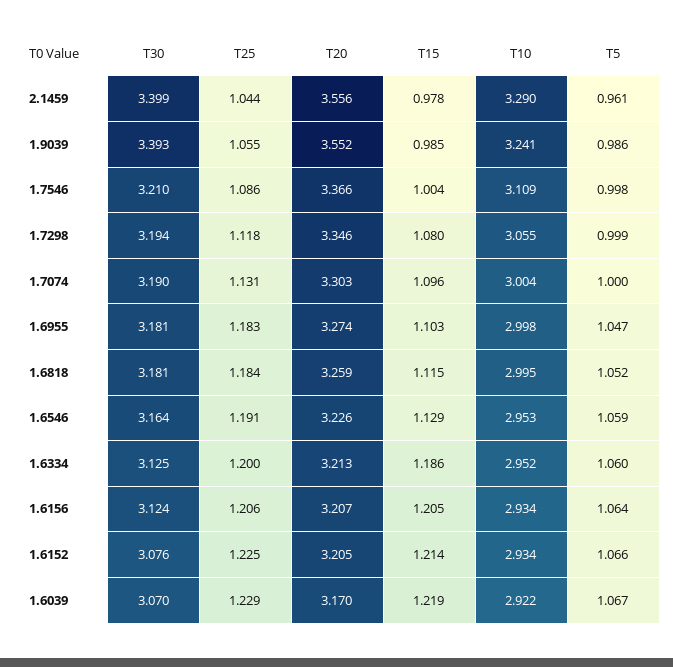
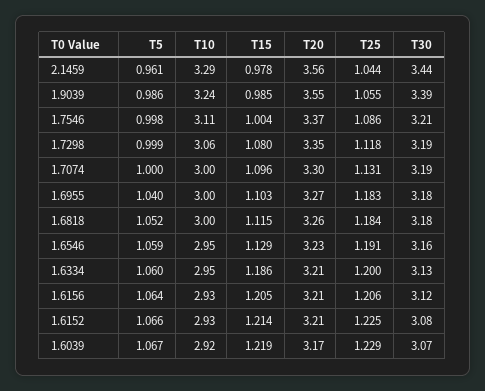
  {
    "T30": {
-     "2.1459": 3.399,
+     "2.1459": 3.44,
      "1.9039": 3.393,
      "1.7546": 3.21,
      "1.7298": 3.194,
      "1.7074": 3.19,
      "1.6955": 3.181,
      "1.6818": 3.181,
      "1.6546": 3.164,
      "1.6334": 3.125,
      "1.6156": 3.124,
      "1.6152": 3.076,
      "1.6039": 3.07
    },
    "T25": {
      "2.1459": 1.044,
      "1.9039": 1.055,
      "1.7546": 1.086,
      "1.7298": 1.118,
      "1.7074": 1.131,
      "1.6955": 1.183,
      "1.6818": 1.184,
      "1.6546": 1.191,
      "1.6334": 1.2,
      "1.6156": 1.206,
      "1.6152": 1.225,
      "1.6039": 1.229
    },
    "T20": {
      "2.1459": 3.556,
      "1.9039": 3.552,
      "1.7546": 3.366,
      "1.7298": 3.346,
      "1.7074": 3.303,
      "1.6955": 3.274,
      "1.6818": 3.259,
      "1.6546": 3.226,
      "1.6334": 3.213,
      "1.6156": 3.207,
      "1.6152": 3.205,
      "1.6039": 3.17
    },
    "T15": {
      "2.1459": 0.978,
      "1.9039": 0.985,
      "1.7546": 1.004,
      "1.7298": 1.08,
      "1.7074": 1.096,
      "1.6955": 1.103,
      "1.6818": 1.115,
      "1.6546": 1.129,
      "1.6334": 1.186,
      "1.6156": 1.205,
      "1.6152": 1.214,
      "1.6039": 1.219
    },
    "T10": {
      "2.1459": 3.29,
      "1.9039": 3.241,
      "1.7546": 3.109,
      "1.7298": 3.055,
      "1.7074": 3.004,
      "1.6955": 2.998,
      "1.6818": 2.995,
      "1.6546": 2.953,
      "1.6334": 2.952,
      "1.6156": 2.934,
      "1.6152": 2.934,
      "1.6039": 2.922
    },
    "T5": {
      "2.1459": 0.961,
      "1.9039": 0.986,
      "1.7546": 0.998,
      "1.7298": 0.999,
      "1.7074": 1,
-     "1.6955": 1.047,
+     "1.6955": 1.04,
      "1.6818": 1.052,
      "1.6546": 1.059,
      "1.6334": 1.06,
      "1.6156": 1.064,
      "1.6152": 1.066,
      "1.6039": 1.067
    }
  }

